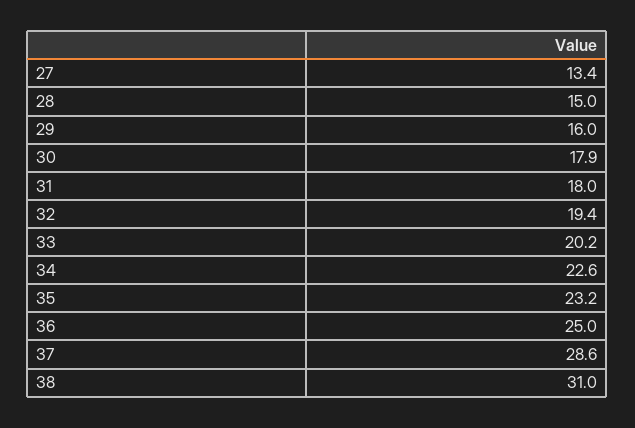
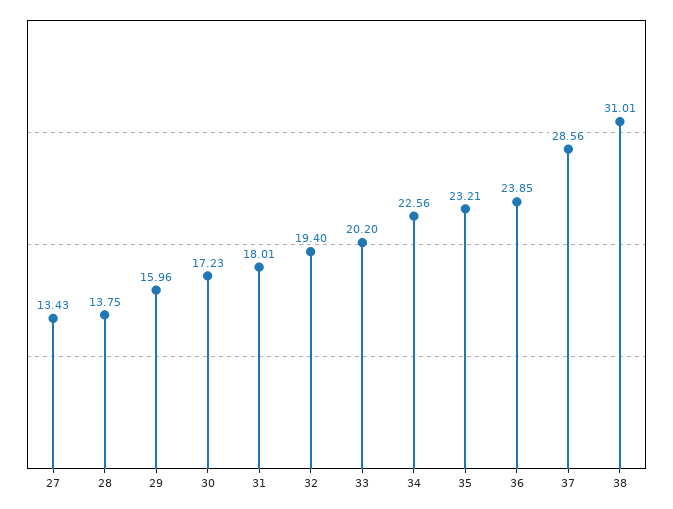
  {
    "27": 13.43,
-   "28": 15,
+   "28": 13.75,
    "29": 15.96,
-   "30": 17.9,
+   "30": 17.23,
    "31": 18.01,
    "32": 19.4,
    "33": 20.2,
    "34": 22.56,
    "35": 23.21,
-   "36": 25,
+   "36": 23.85,
    "37": 28.56,
    "38": 31.01
  }

